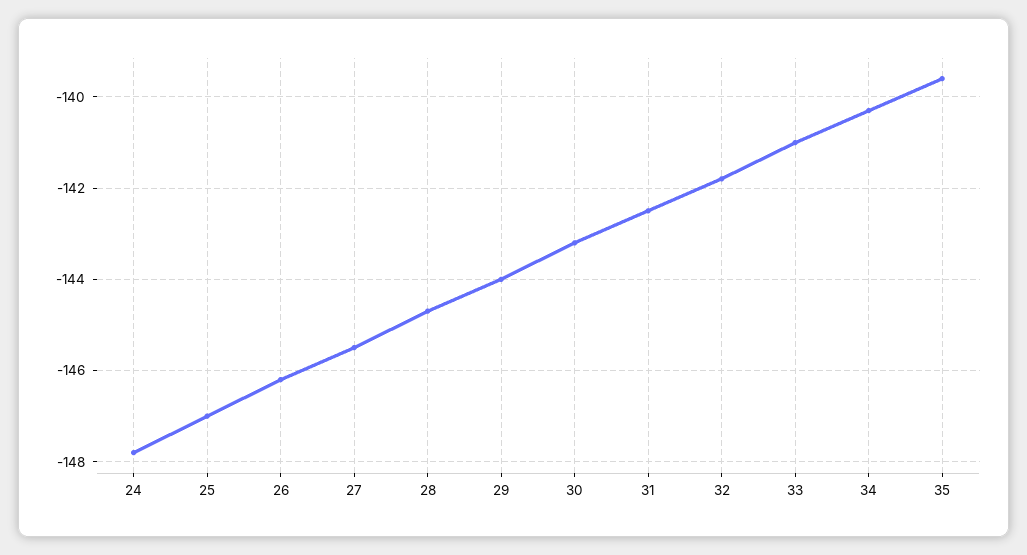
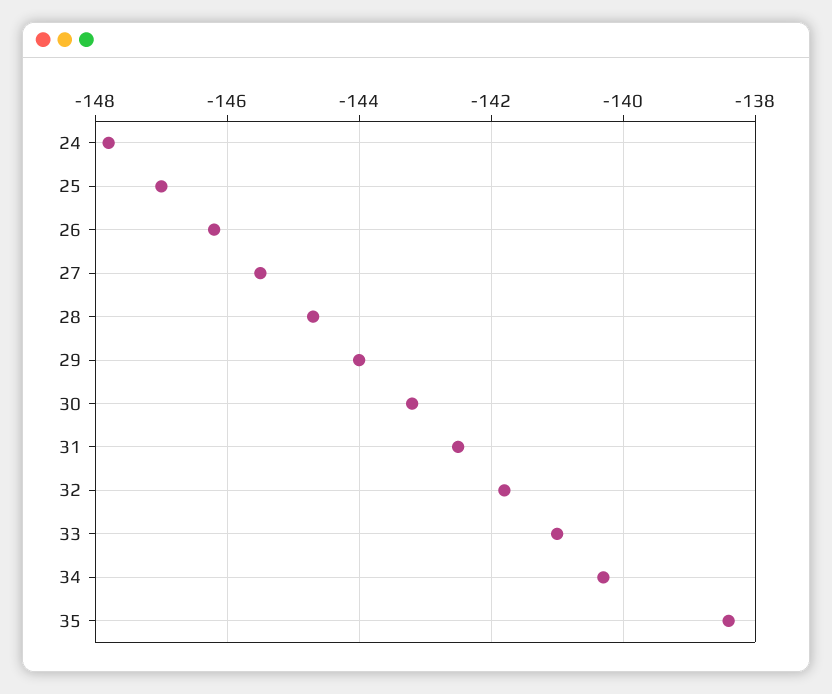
  {
    "24": -148,
    "25": -147,
    "26": -146,
    "27": -145.5,
    "28": -144.5,
    "29": -144,
    "30": -143,
    "31": -142.5,
    "32": -142,
    "33": -141,
    "34": -140.5,
-   "35": -139.5
+   "35": -138.5
  }

